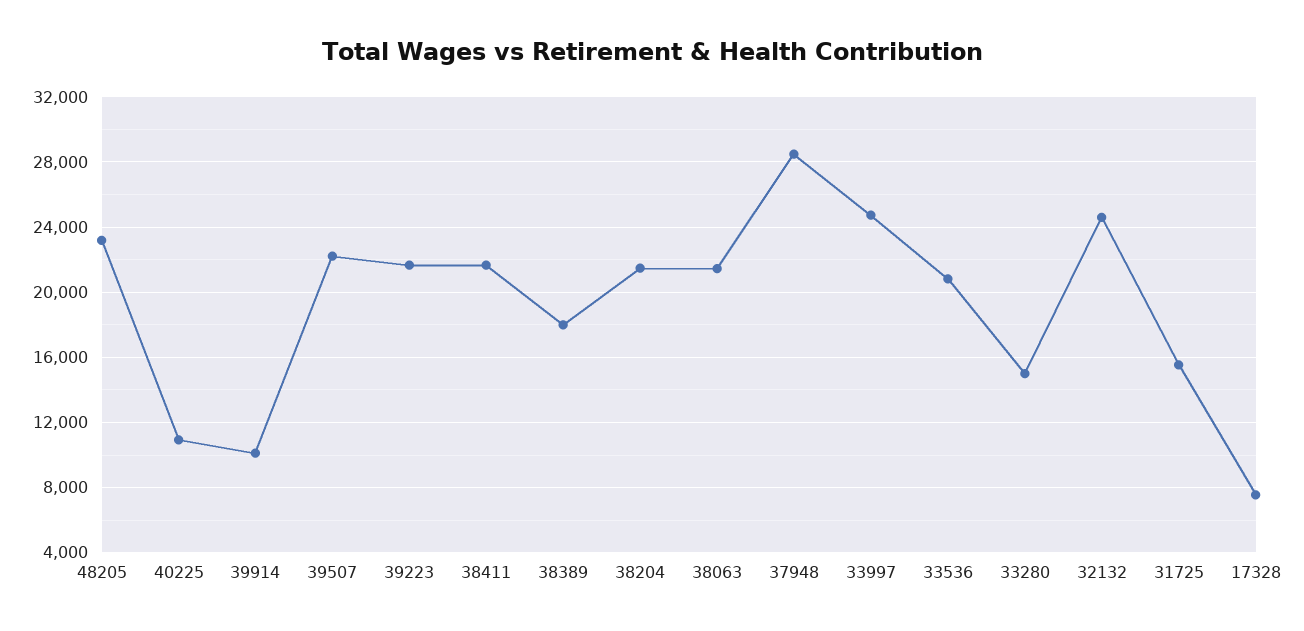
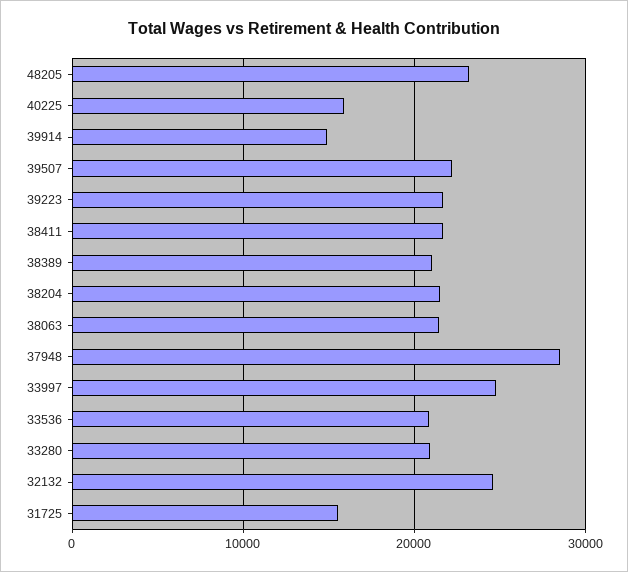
  {
    "48205": 23000,
-   "40225": 11000,
+   "40225": 16000,
-   "39914": 10000,
+   "39914": 15000,
    "39507": 22000,
    "39223": 21500,
    "38411": 21500,
-   "38389": 18000,
+   "38389": 21000,
    "38204": 21500,
    "38063": 21500,
    "37948": 28500,
    "33997": 24500,
    "33536": 21000,
-   "33280": 15000,
+   "33280": 21000,
    "32132": 24500,
-   "31725": 15500,
+   "31725": 15500
-   "17328": 7500
  }

